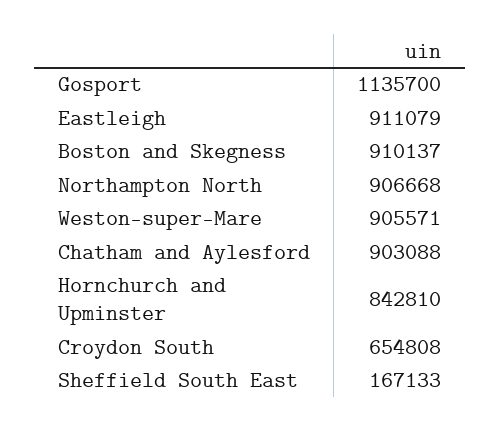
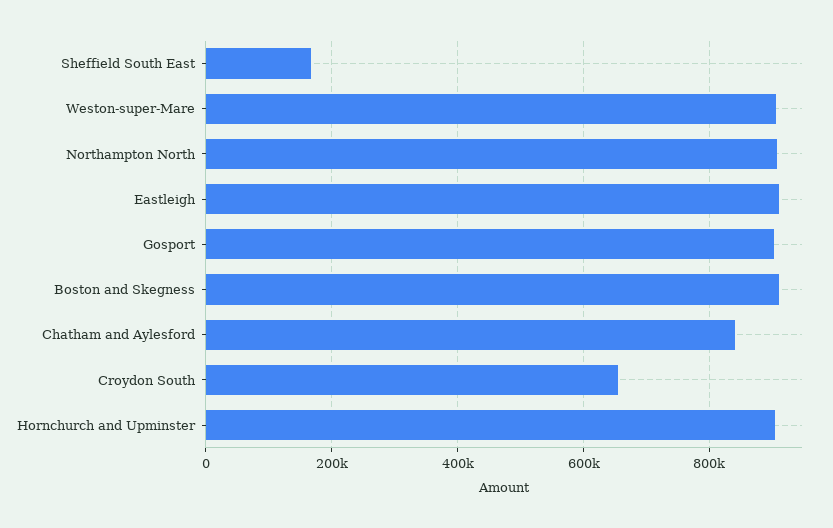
  {
-   "Gosport": 1135700,
+   "Gosport": 900000,
    "Eastleigh": 911079,
    "Boston and Skegness": 910137,
    "Northampton North": 906668,
    "Weston-super-Mare": 905571,
-   "Chatham and Aylesford": 903088,
+   "Chatham and Aylesford": 840000,
-   "Hornchurch and Upminster": 842810,
+   "Hornchurch and Upminster": 900000,
    "Croydon South": 654808,
    "Sheffield South East": 167133
  }

